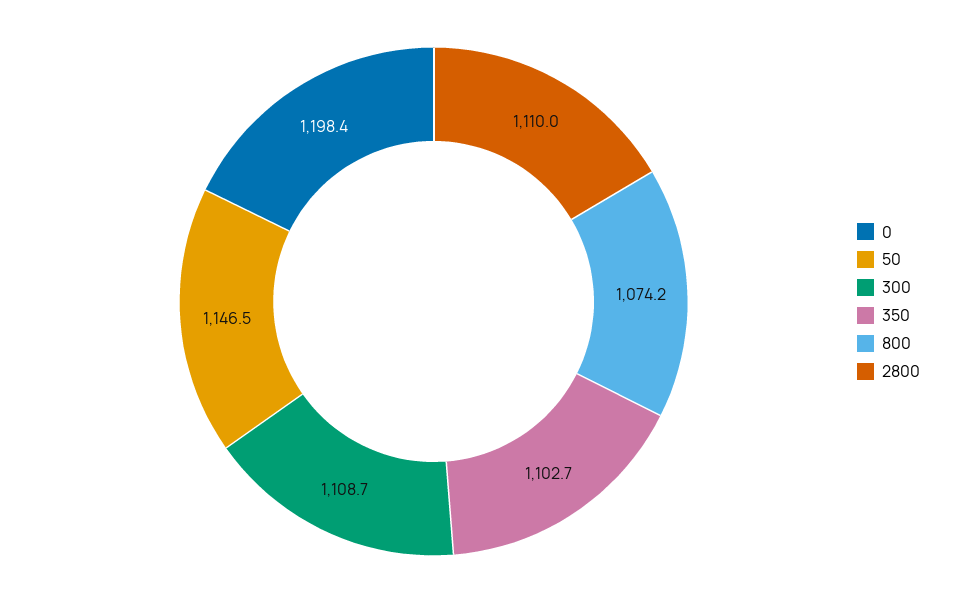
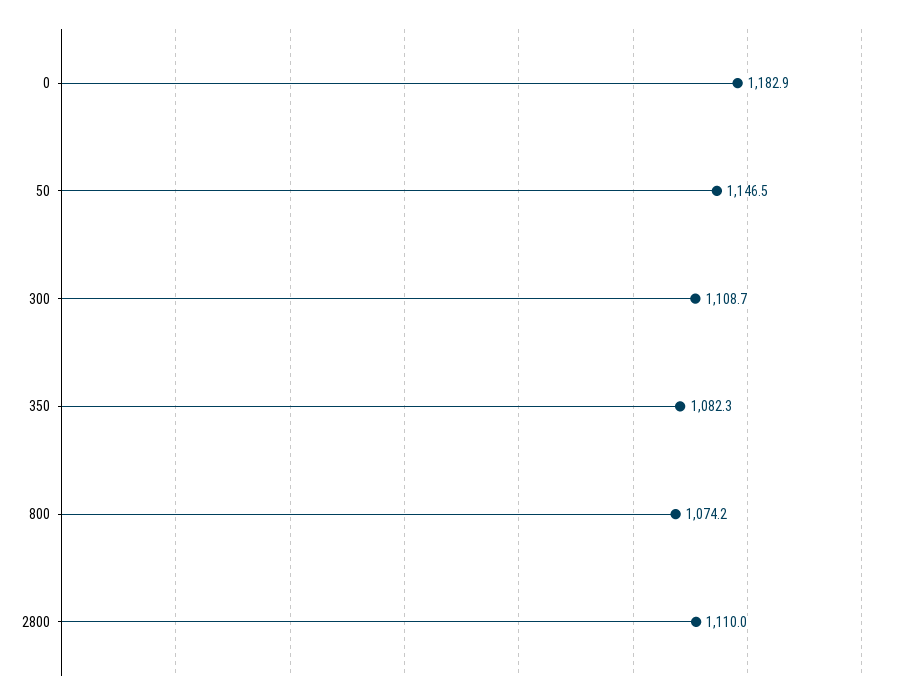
  {
-   "0": 1198.4,
+   "0": 1182.9,
    "50": 1146.5,
    "300": 1108.7,
-   "350": 1102.7,
+   "350": 1082.3,
    "800": 1074.2,
    "2800": 1110
  }

